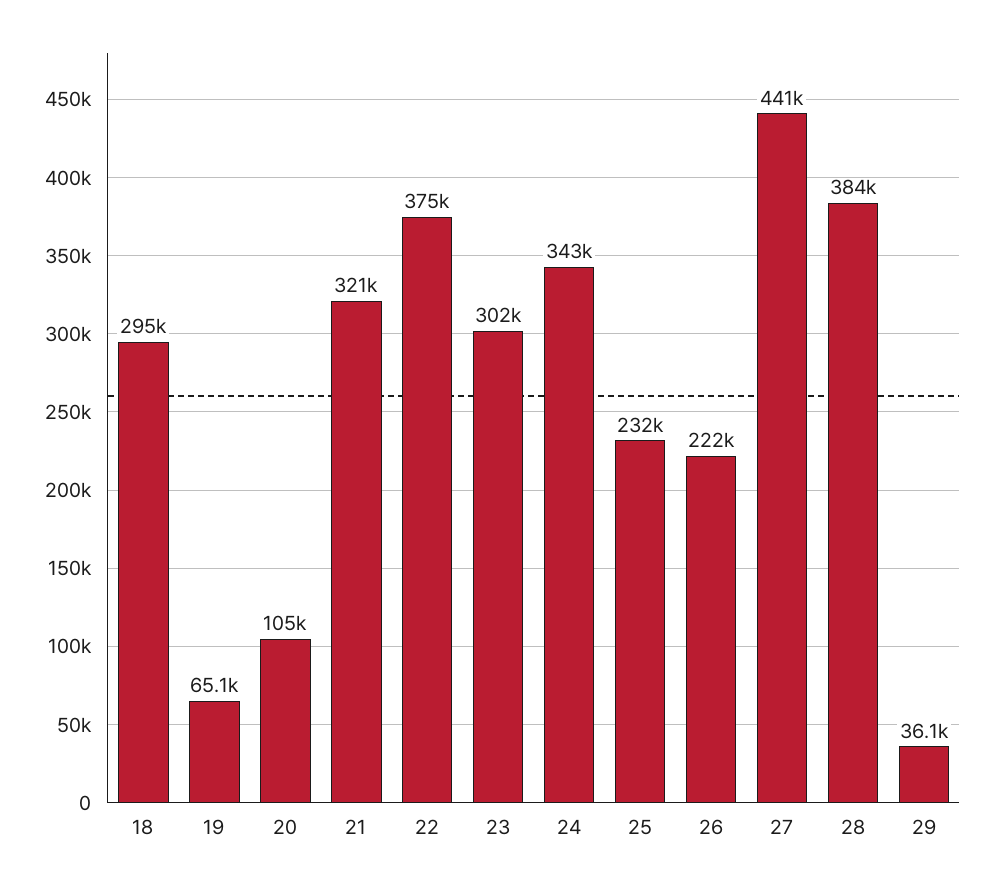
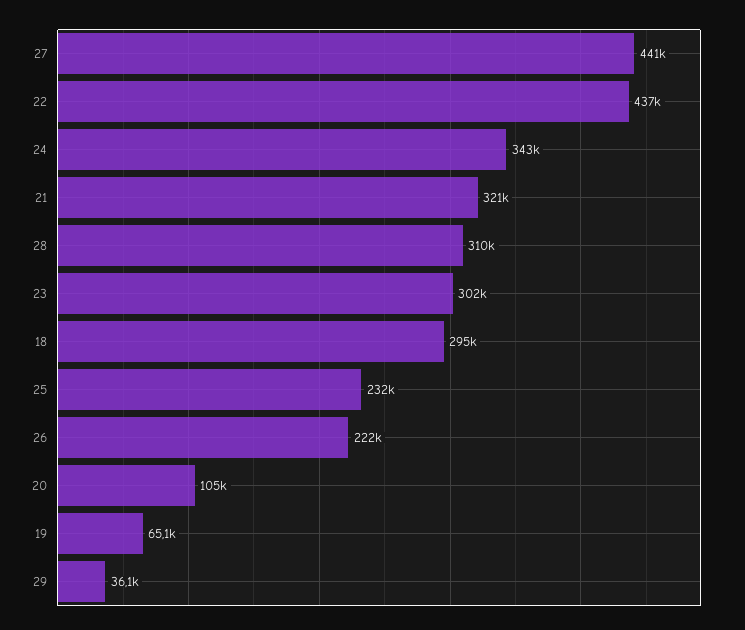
  {
    "18": 295000,
    "19": 65100,
    "20": 105000,
    "21": 321000,
-   "22": 375000,
+   "22": 437000,
    "23": 302000,
    "24": 343000,
    "25": 232000,
    "26": 222000,
    "27": 441000,
-   "28": 384000,
+   "28": 310000,
    "29": 36100
  }

